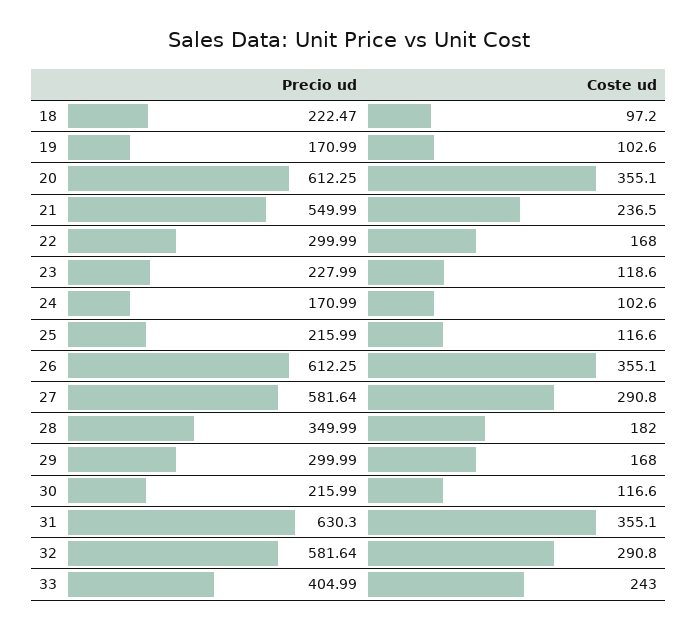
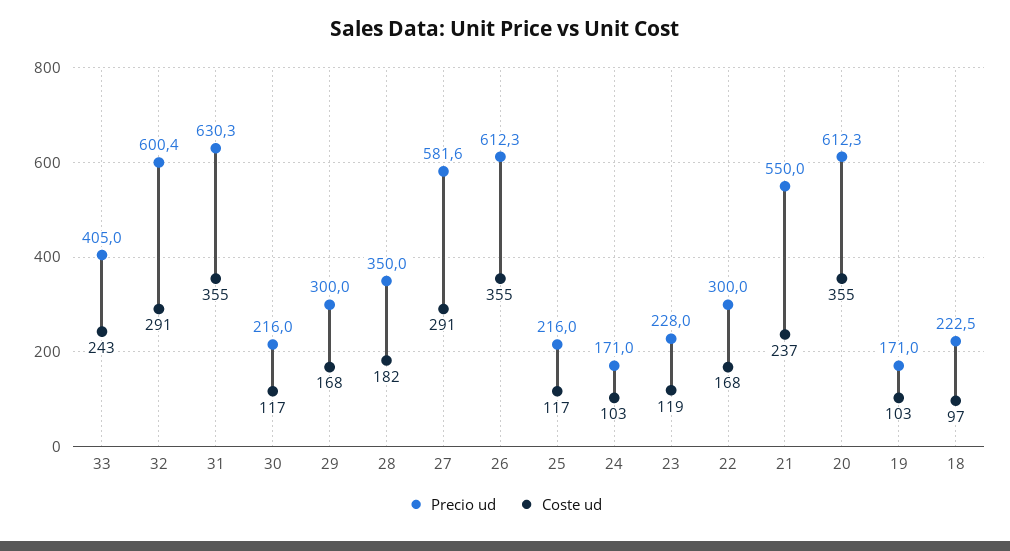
  {
    "Precio ud": {
      "18": 222.47,
      "19": 170.99,
      "20": 612.25,
      "21": 549.99,
      "22": 299.99,
      "23": 227.99,
      "24": 170.99,
      "25": 215.99,
      "26": 612.25,
      "27": 581.64,
      "28": 349.99,
      "29": 299.99,
      "30": 215.99,
      "31": 630.3,
-     "32": 581.64,
+     "32": 600.4,
      "33": 404.99
    },
    "Coste ud": {
      "18": 97.2,
      "19": 102.6,
      "20": 355.1,
      "21": 236.5,
      "22": 168,
      "23": 118.6,
      "24": 102.6,
      "25": 116.6,
      "26": 355.1,
      "27": 290.8,
      "28": 182,
      "29": 168,
      "30": 116.6,
      "31": 355.1,
      "32": 290.8,
      "33": 243
    }
  }

